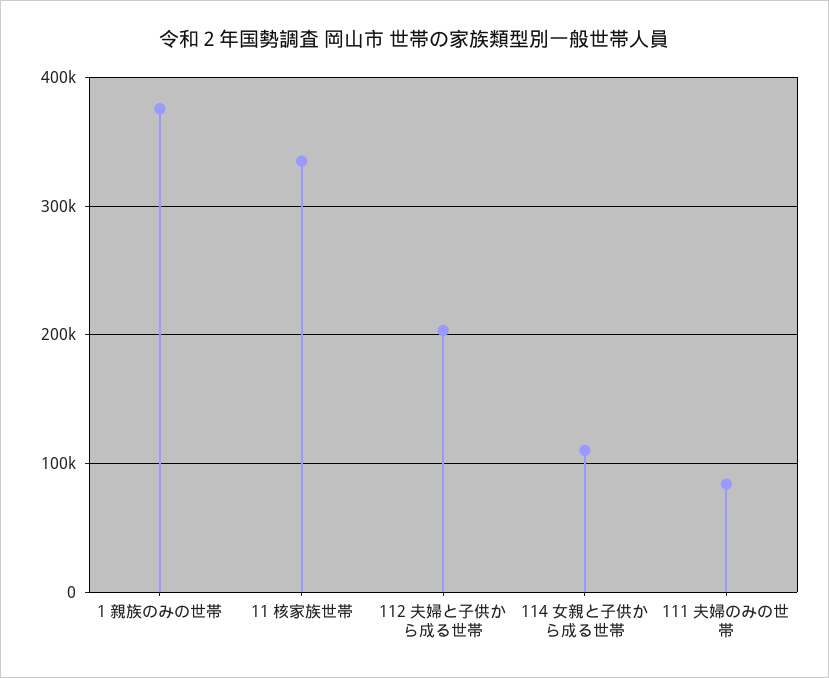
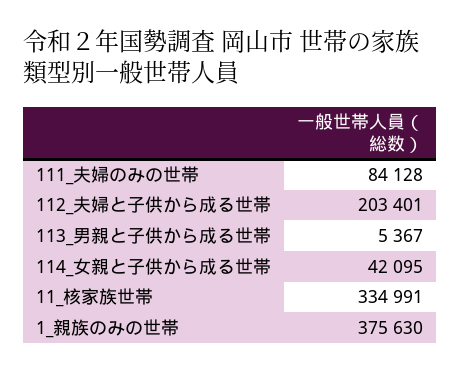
  {
    "1 親族のみの世帯": 375630,
    "11 核家族世帯": 334991,
    "112 夫婦と子供から成る世帯": 203401,
-   "114 女親と子供から成る世帯": 110000,
+   "114 女親と子供から成る世帯": 42095,
-   "111 夫婦のみの世帯": 84128
+   "111 夫婦のみの世帯": 84128,
+   "113_男親と子供から成る世帯": 5367
  }

